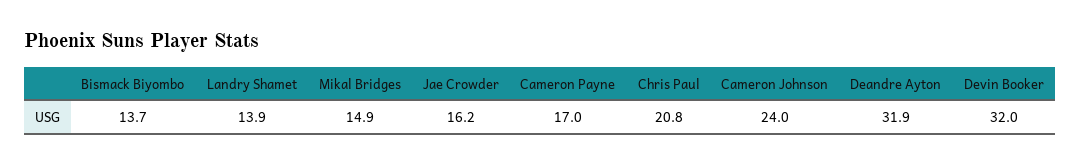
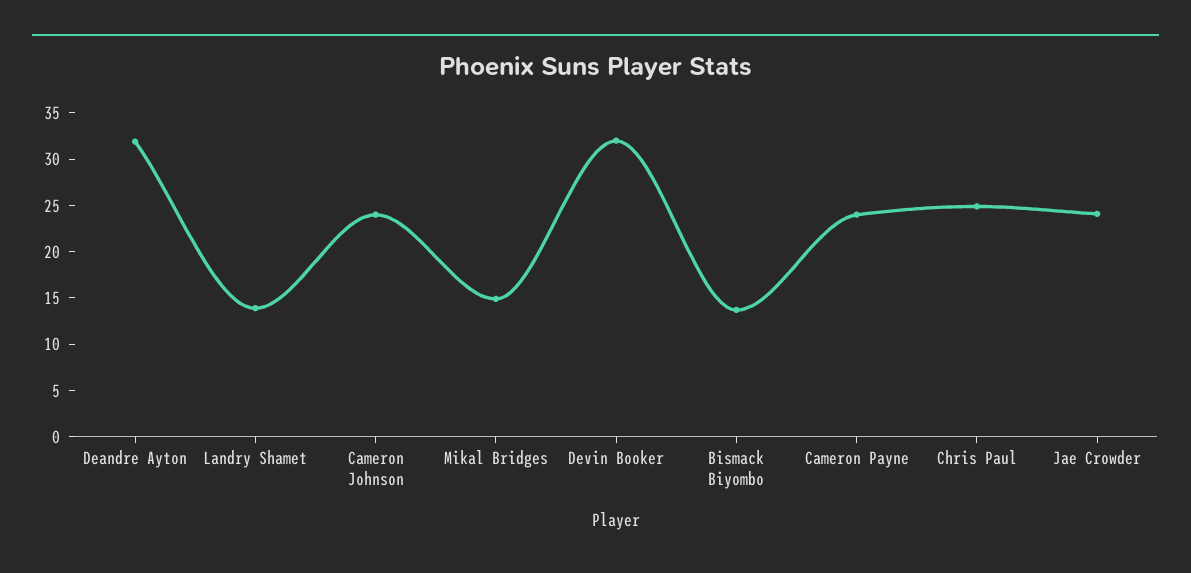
  {
    "Bismack Biyombo": 13.7,
    "Landry Shamet": 13.9,
    "Mikal Bridges": 14.9,
-   "Jae Crowder": 16.2,
+   "Jae Crowder": 24,
-   "Cameron Payne": 17,
+   "Cameron Payne": 24,
-   "Chris Paul": 20.8,
+   "Chris Paul": 25,
    "Cameron Johnson": 24,
    "Deandre Ayton": 31.9,
    "Devin Booker": 32
  }

